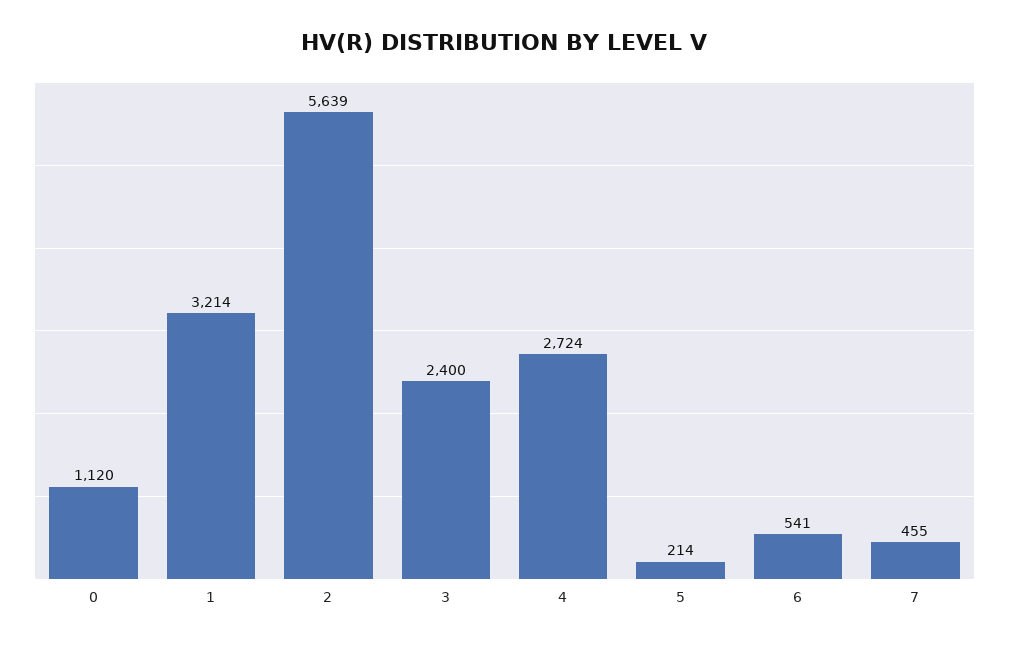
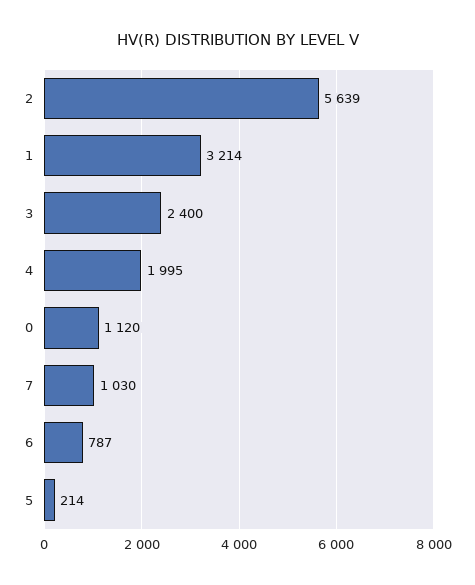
  {
    "0": 1120,
    "1": 3214,
    "2": 5639,
    "3": 2400,
-   "4": 2724,
+   "4": 1995,
    "5": 214,
-   "6": 541,
+   "6": 787,
-   "7": 455
+   "7": 1030
  }

